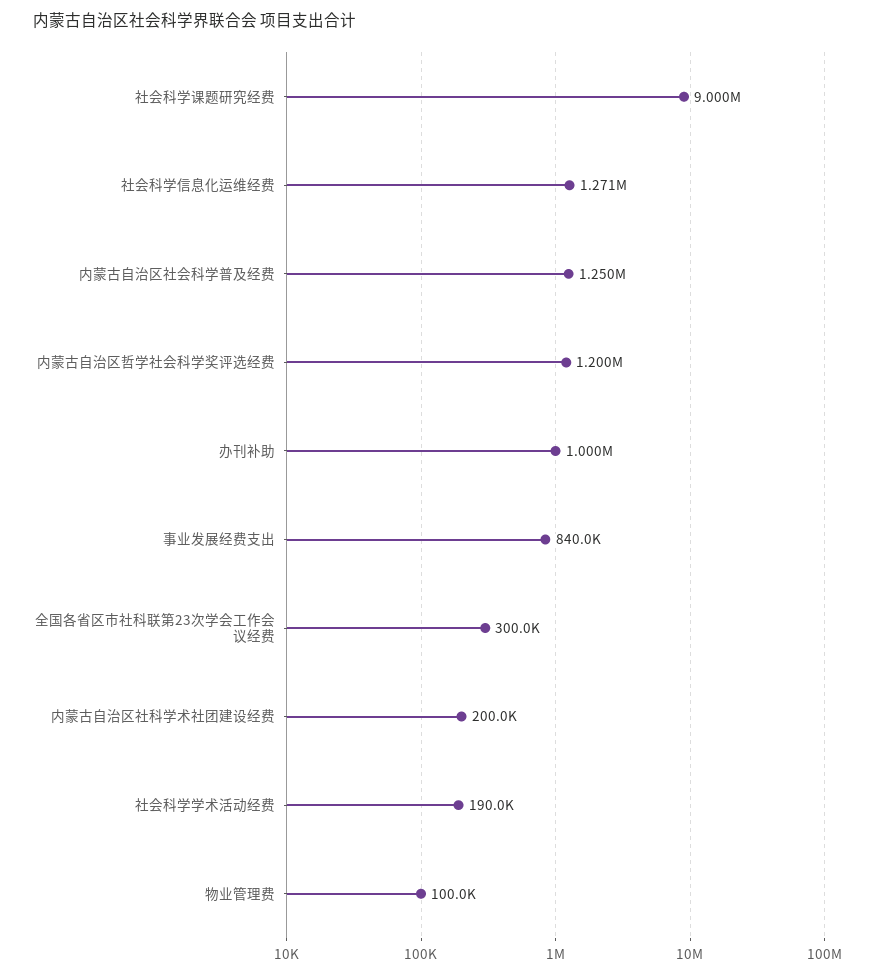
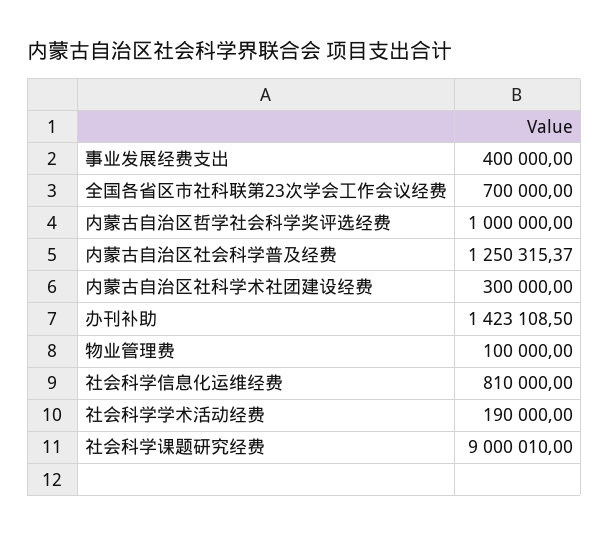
  {
    "社会科学课题研究经费": 9000010,
-   "社会科学信息化运维经费": 1271000,
+   "社会科学信息化运维经费": 810000,
    "内蒙古自治区社会科学普及经费": 1250315.37,
-   "内蒙古自治区哲学社会科学奖评选经费": 1200000,
+   "内蒙古自治区哲学社会科学奖评选经费": 1000000,
-   "办刊补助": 1000000,
+   "办刊补助": 1423108.5,
-   "事业发展经费支出": 840000,
+   "事业发展经费支出": 400000,
-   "全国各省区市社科联第23次学会工作会议经费": 300000,
+   "全国各省区市社科联第23次学会工作会议经费": 700000,
-   "内蒙古自治区社科学术社团建设经费": 200000,
+   "内蒙古自治区社科学术社团建设经费": 300000,
    "社会科学学术活动经费": 190000,
    "物业管理费": 100000
  }

